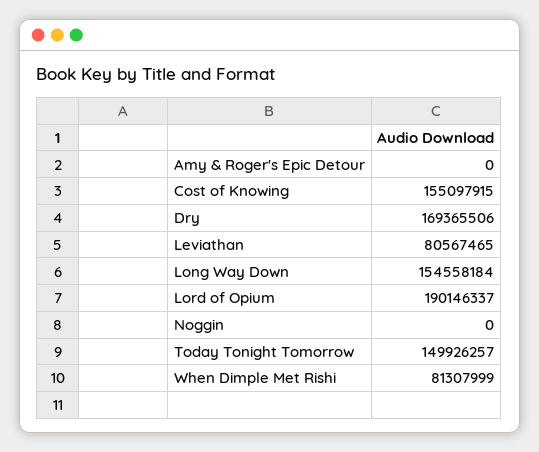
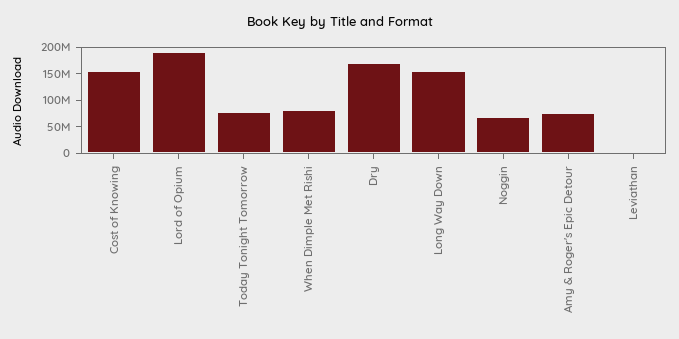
  {
-   "Amy & Roger's Epic Detour": 0,
+   "Amy & Roger's Epic Detour": 75000000,
    "Cost of Knowing": 155097915,
    "Dry": 169365506,
-   "Leviathan": 80567465,
+   "Leviathan": 0,
    "Long Way Down": 154558184,
    "Lord of Opium": 190146337,
-   "Noggin": 0,
+   "Noggin": 75000000,
-   "Today Tonight Tomorrow": 149926257,
+   "Today Tonight Tomorrow": 75000000,
    "When Dimple Met Rishi": 81307999
  }

